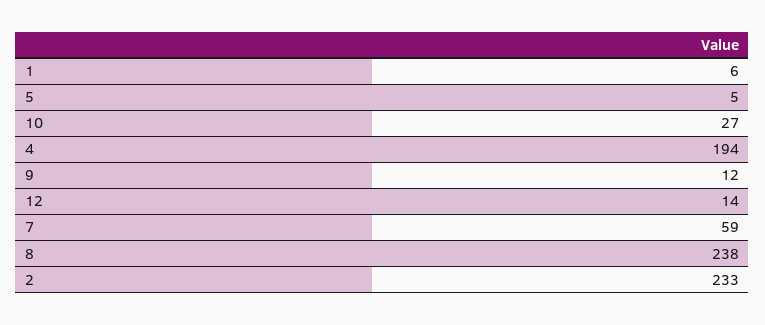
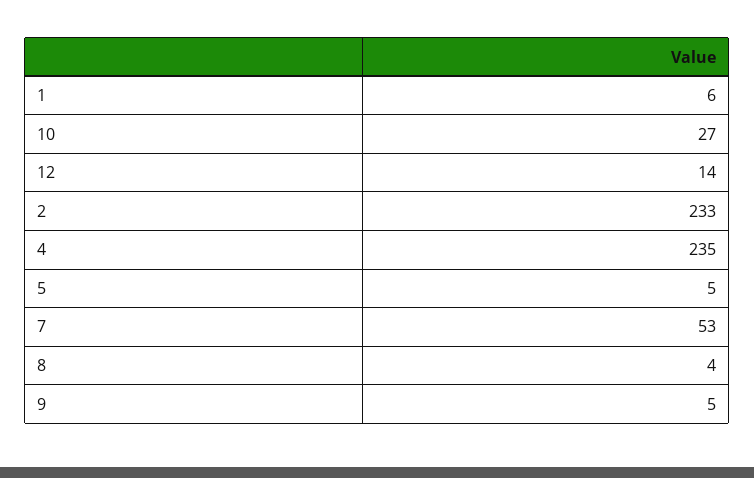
  {
    "1": 6,
    "5": 5,
    "10": 27,
-   "4": 194,
+   "4": 235,
-   "9": 12,
+   "9": 5,
    "12": 14,
-   "7": 59,
+   "7": 53,
-   "8": 238,
+   "8": 4,
    "2": 233
  }

